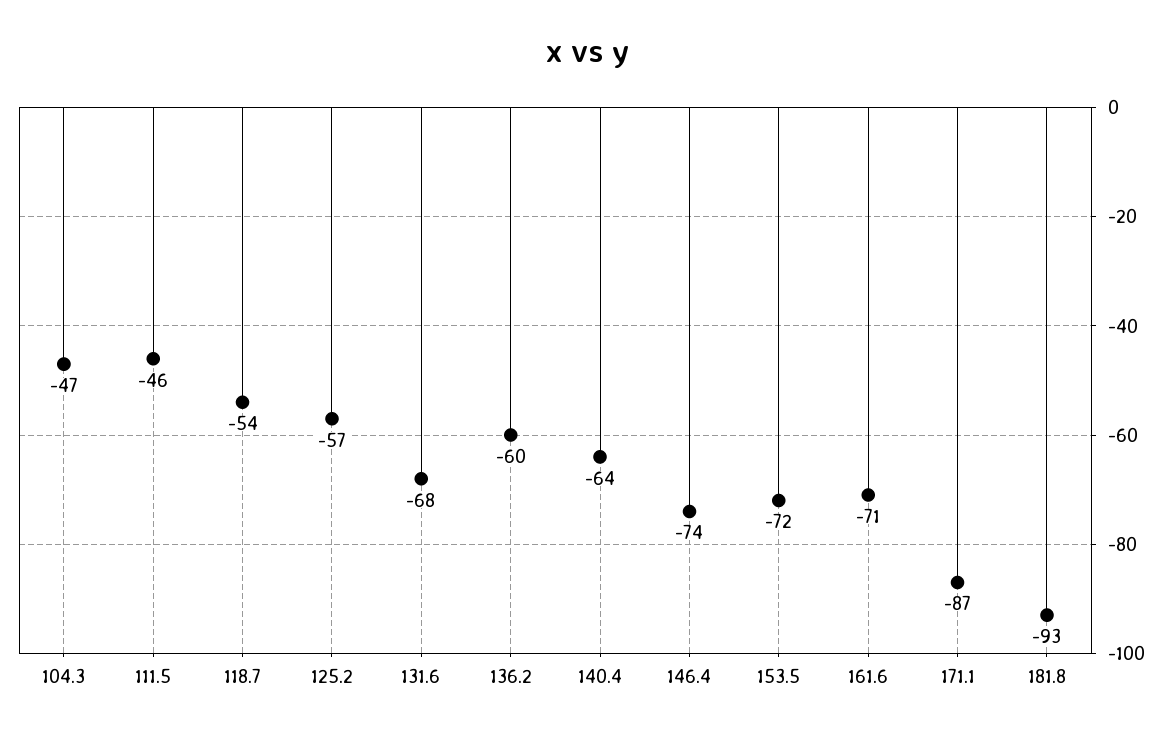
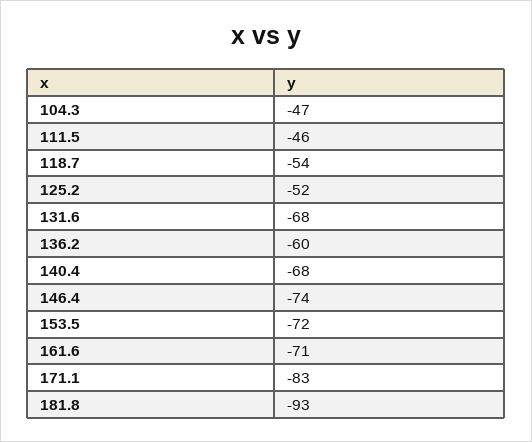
  {
    "104.3": -47,
    "111.5": -46,
    "118.7": -54,
-   "125.2": -57,
+   "125.2": -52,
    "131.6": -68,
    "136.2": -60,
-   "140.4": -64,
+   "140.4": -68,
    "146.4": -74,
    "153.5": -72,
    "161.6": -71,
-   "171.1": -87,
+   "171.1": -83,
    "181.8": -93
  }

